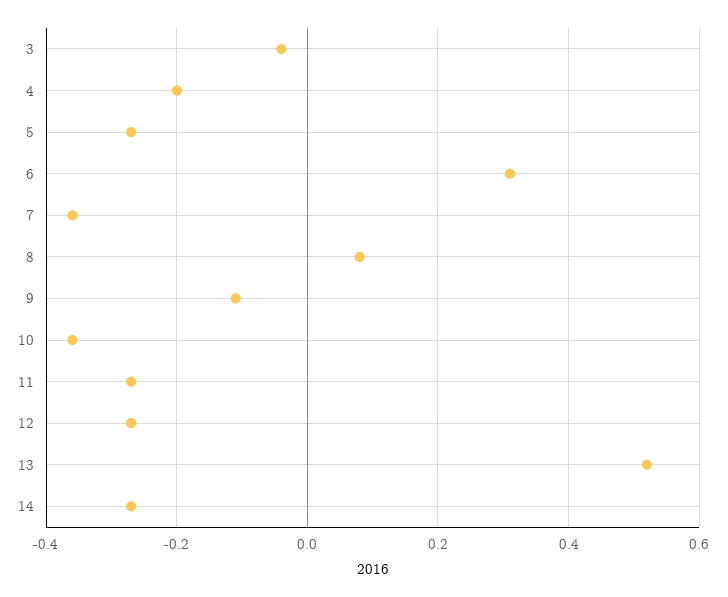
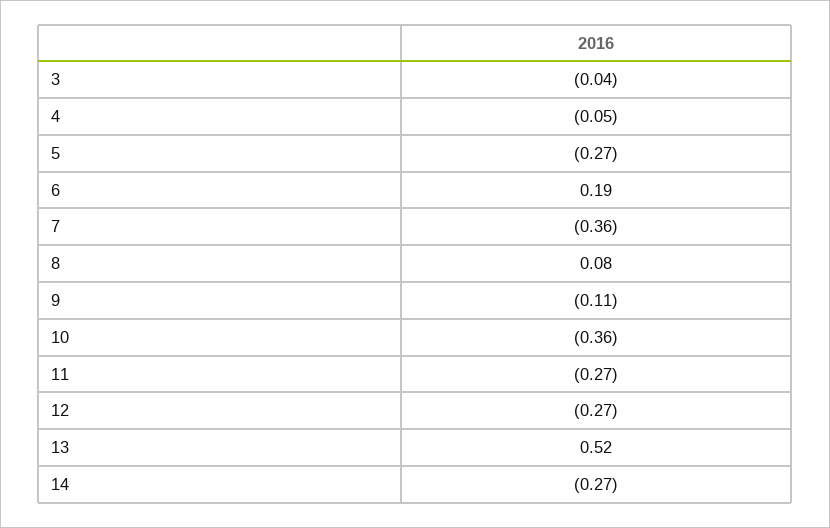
  {
    "3": -0.04,
-   "4": -0.2,
+   "4": -0.05,
    "5": -0.27,
-   "6": 0.3,
+   "6": 0.19,
    "7": -0.36,
    "8": 0.08,
    "9": -0.11,
    "10": -0.36,
    "11": -0.27,
    "12": -0.27,
    "13": 0.52,
    "14": -0.27
  }

